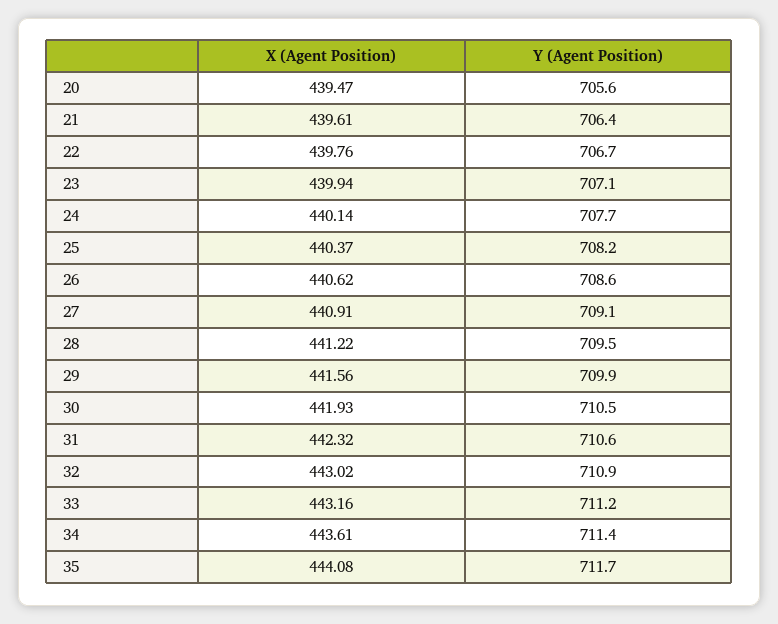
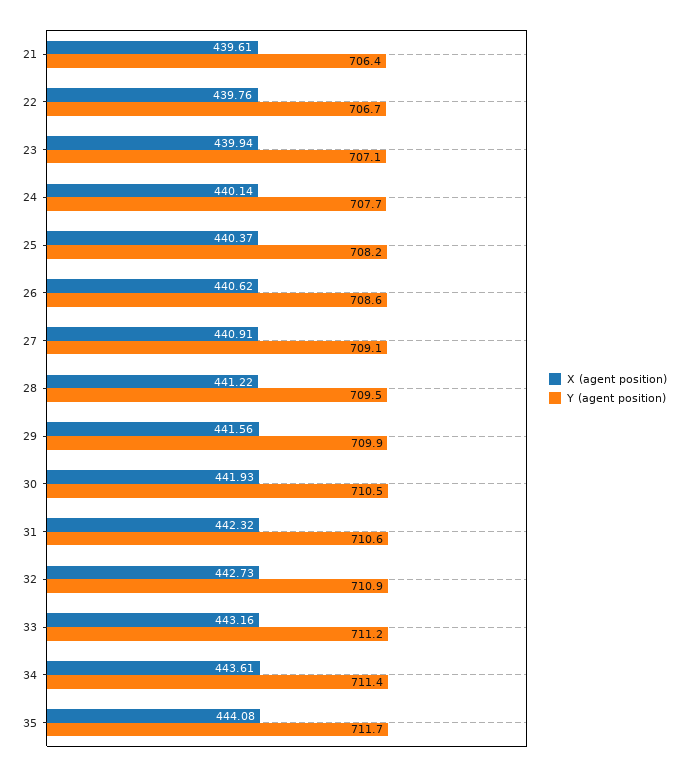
  {
    "X (Agent Position)": {
-     "20": 439.47,
      "21": 439.61,
      "22": 439.76,
      "23": 439.94,
      "24": 440.14,
      "25": 440.37,
      "26": 440.62,
      "27": 440.91,
      "28": 441.22,
      "29": 441.56,
      "30": 441.93,
      "31": 442.32,
-     "32": 443.02,
+     "32": 442.73,
      "33": 443.16,
      "34": 443.61,
      "35": 444.08
    },
    "Y (Agent Position)": {
-     "20": 705.6,
      "21": 706.4,
      "22": 706.7,
      "23": 707.1,
      "24": 707.7,
      "25": 708.2,
      "26": 708.6,
      "27": 709.1,
      "28": 709.5,
      "29": 709.9,
      "30": 710.5,
      "31": 710.6,
      "32": 710.9,
      "33": 711.2,
      "34": 711.4,
      "35": 711.7
    }
  }

